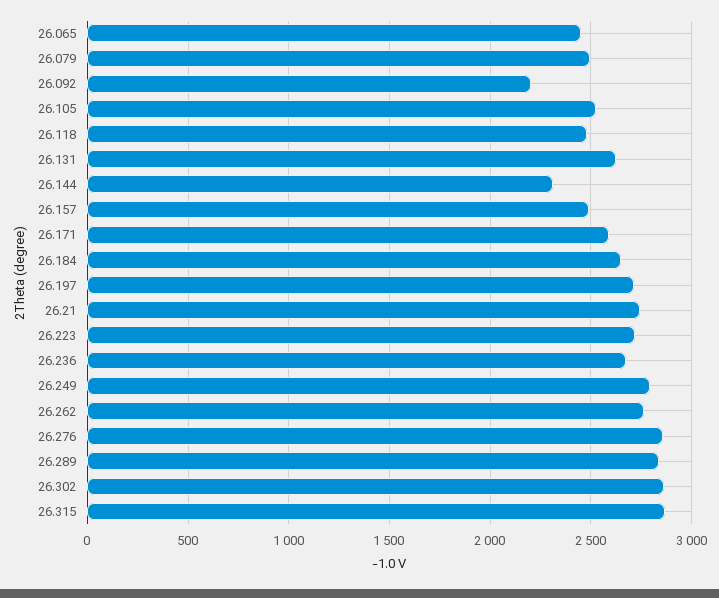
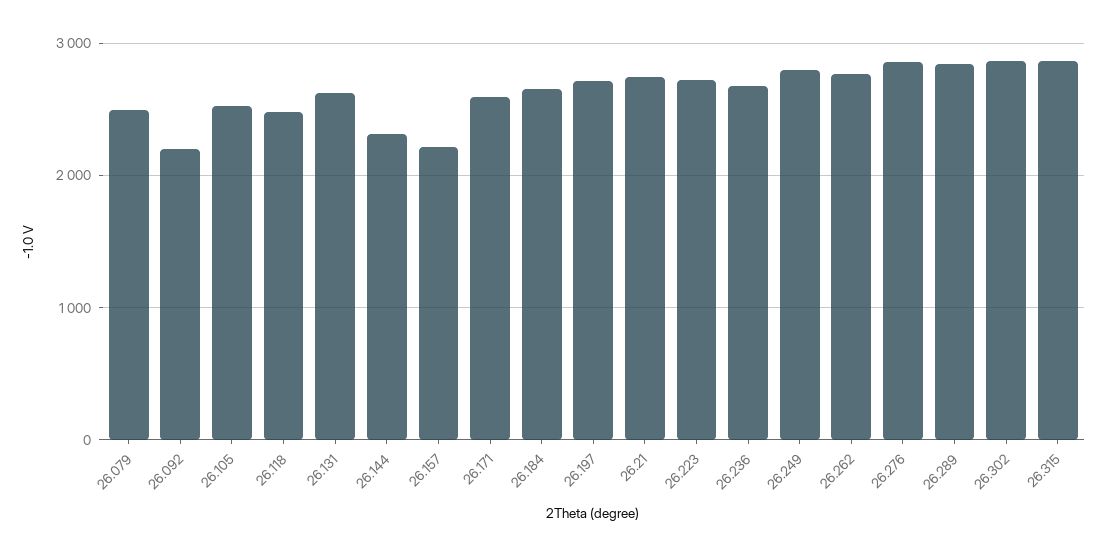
  {
-   "26.065": 2450,
    "26.079": 2500,
    "26.092": 2200,
    "26.105": 2550,
    "26.118": 2500,
    "26.131": 2650,
    "26.144": 2300,
-   "26.157": 2500,
+   "26.157": 2200,
    "26.171": 2600,
    "26.184": 2650,
    "26.197": 2700,
    "26.21": 2750,
    "26.223": 2700,
    "26.236": 2700,
    "26.249": 2800,
    "26.262": 2750,
    "26.276": 2850,
    "26.289": 2850,
    "26.302": 2850,
    "26.315": 2850
  }

